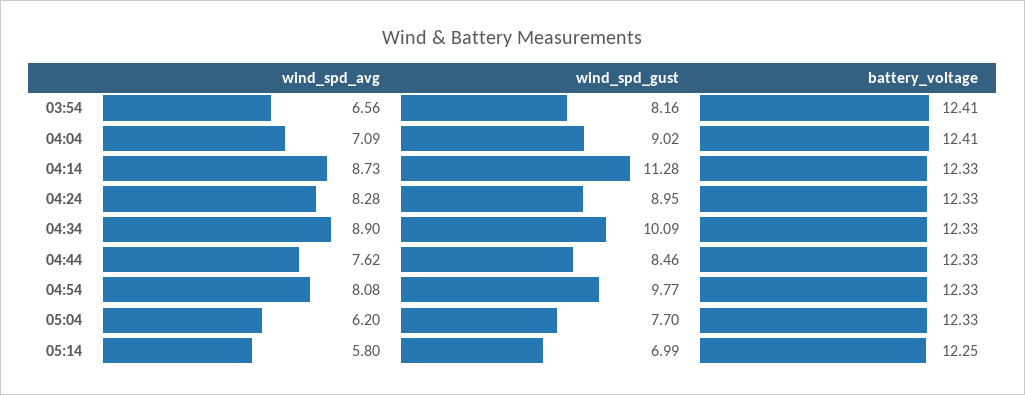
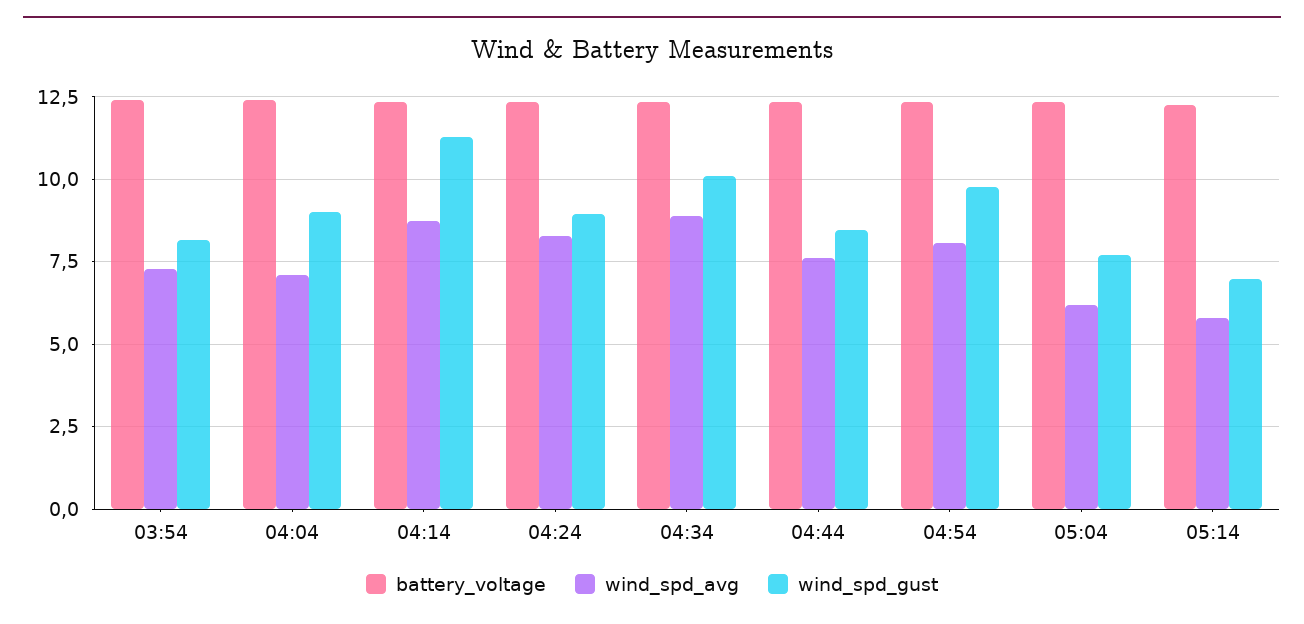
  {
    "wind_spd_avg": {
-     "03:54": 6.56,
+     "03:54": 7.25,
      "04:04": 7.09,
      "04:14": 8.73,
      "04:24": 8.28,
      "04:34": 8.9,
      "04:44": 7.62,
      "04:54": 8.08,
      "05:04": 6.2,
      "05:14": 5.8
    },
    "wind_spd_gust": {
      "03:54": 8.16,
      "04:04": 9.02,
      "04:14": 11.28,
      "04:24": 8.95,
      "04:34": 10.09,
      "04:44": 8.46,
      "04:54": 9.77,
      "05:04": 7.7,
      "05:14": 6.99
    },
    "battery_voltage": {
      "03:54": 12.41,
      "04:04": 12.41,
      "04:14": 12.33,
      "04:24": 12.33,
      "04:34": 12.33,
      "04:44": 12.33,
      "04:54": 12.33,
      "05:04": 12.33,
      "05:14": 12.25
    }
  }

